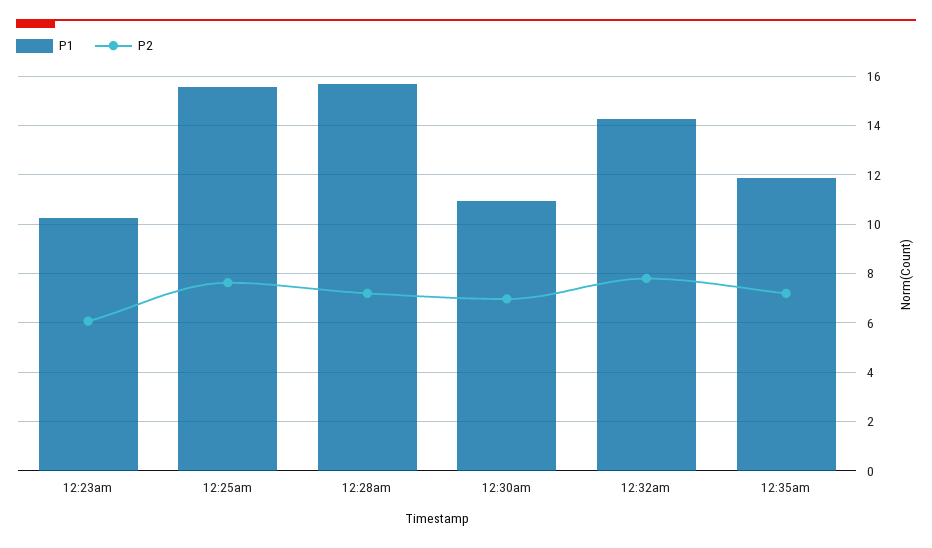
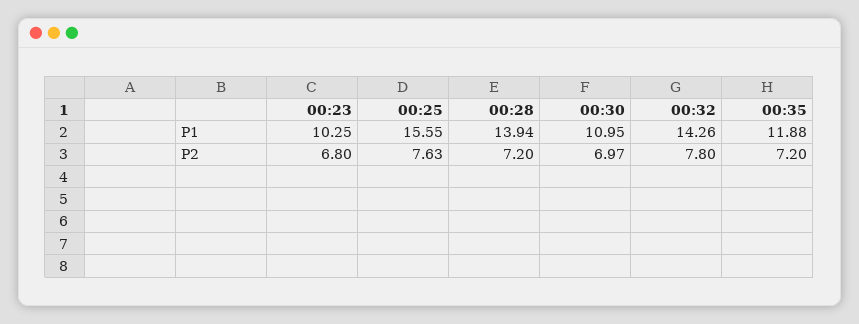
  {
    "P1": {
      "12:23am": 10.25,
      "12:25am": 15.55,
-     "12:28am": 15.75,
+     "12:28am": 13.94,
      "12:30am": 10.95,
      "12:32am": 14.26,
      "12:35am": 11.88
    },
    "P2": {
-     "12:23am": 6,
+     "12:23am": 6.8,
      "12:25am": 7.63,
      "12:28am": 7.2,
      "12:30am": 6.97,
      "12:32am": 7.8,
      "12:35am": 7.2
    }
  }

